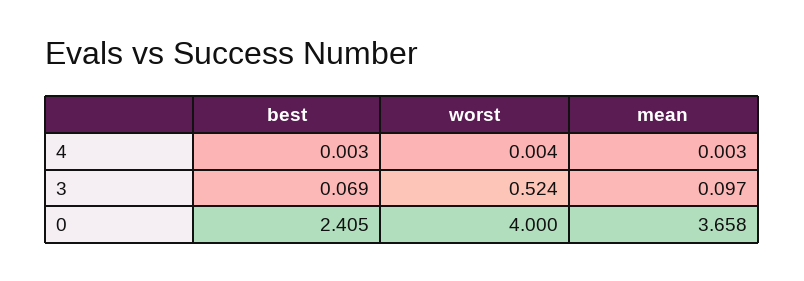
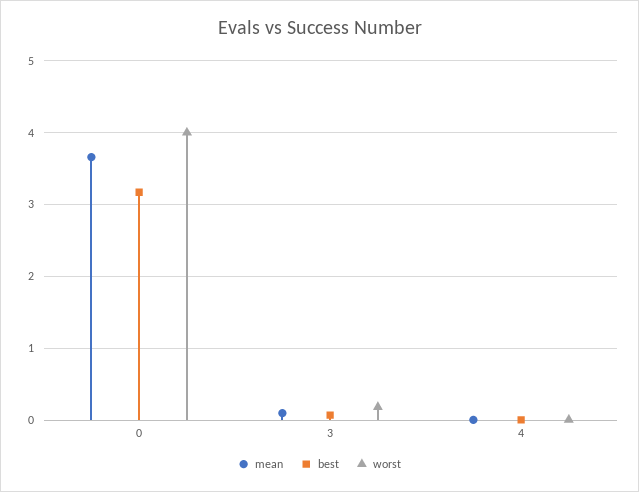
  {
    "best": {
      "4": 0.003,
      "3": 0.069,
-     "0": 2.405
+     "0": 3.2
    },
    "worst": {
      "4": 0.004,
-     "3": 0.524,
+     "3": 0.2,
      "0": 4
    },
    "mean": {
      "4": 0.003,
      "3": 0.097,
      "0": 3.658
    }
  }

